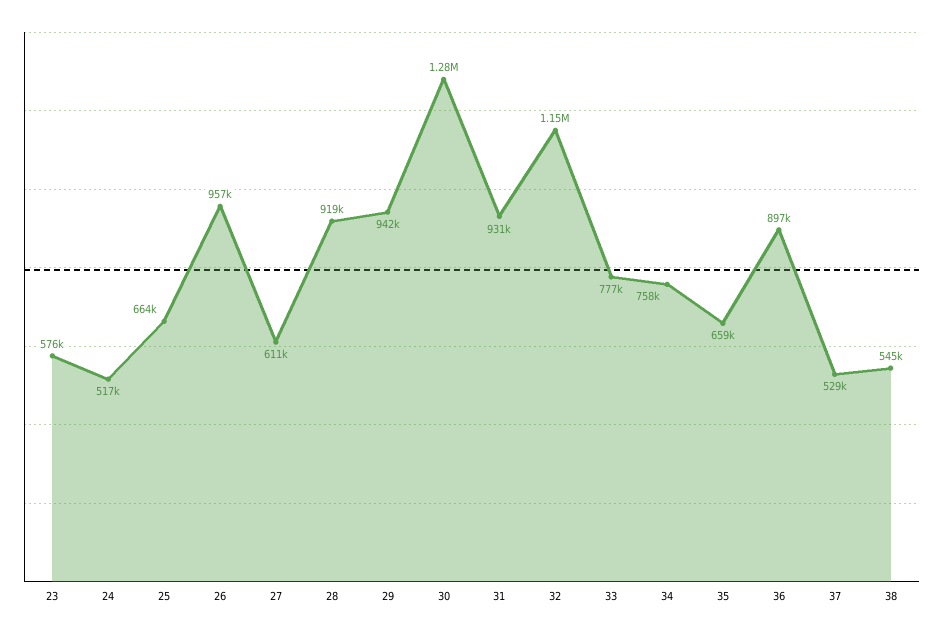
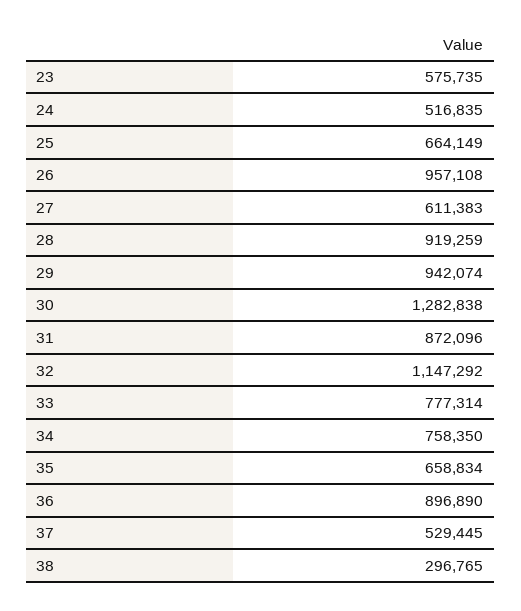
  {
    "23": 575735,
    "24": 516835,
    "25": 664149,
    "26": 957108,
    "27": 611383,
    "28": 919259,
    "29": 942074,
    "30": 1282838,
-   "31": 931000,
+   "31": 872096,
    "32": 1147292,
    "33": 777314,
    "34": 758350,
    "35": 658834,
    "36": 896890,
    "37": 529445,
-   "38": 545000
+   "38": 296765
  }

